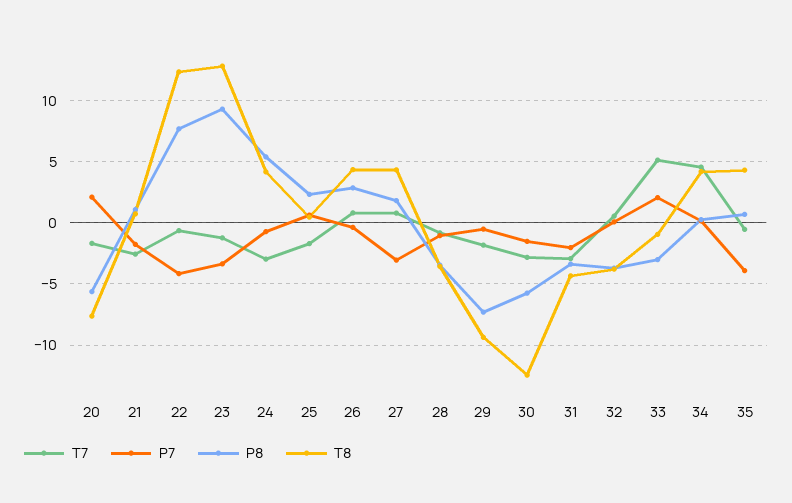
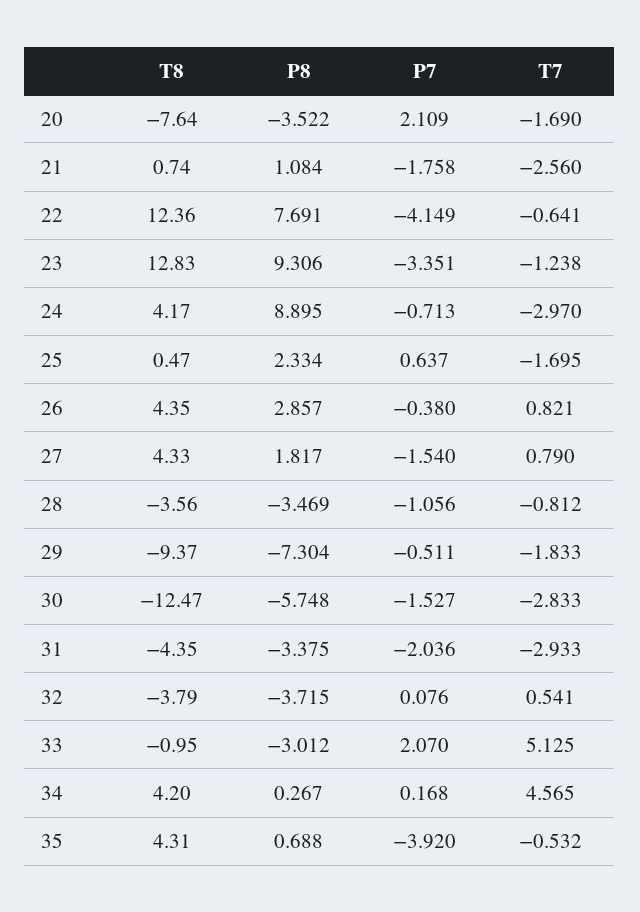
  {
    "T7": {
      "20": -1.69,
      "21": -2.56,
      "22": -0.641,
      "23": -1.238,
      "24": -2.97,
      "25": -1.695,
      "26": 0.821,
      "27": 0.79,
      "28": -0.812,
      "29": -1.833,
      "30": -2.833,
      "31": -2.933,
      "32": 0.541,
      "33": 5.125,
      "34": 4.565,
      "35": -0.532
    },
    "P7": {
      "20": 2.109,
      "21": -1.758,
      "22": -4.149,
      "23": -3.351,
      "24": -0.713,
      "25": 0.637,
      "26": -0.38,
-     "27": -3,
+     "27": -1.54,
      "28": -1.056,
      "29": -0.511,
      "30": -1.527,
      "31": -2.036,
      "32": 0.076,
      "33": 2.07,
      "34": 0.168,
      "35": -3.92
    },
    "P8": {
-     "20": -5.5,
+     "20": -3.522,
      "21": 1.084,
      "22": 7.691,
      "23": 9.306,
-     "24": 5.5,
+     "24": 8.895,
      "25": 2.334,
      "26": 2.857,
      "27": 1.817,
      "28": -3.469,
      "29": -7.304,
      "30": -5.748,
      "31": -3.375,
      "32": -3.715,
      "33": -3.012,
      "34": 0.267,
      "35": 0.688
    },
    "T8": {
      "20": -7.64,
      "21": 0.74,
      "22": 12.36,
      "23": 12.83,
      "24": 4.17,
      "25": 0.47,
      "26": 4.35,
      "27": 4.33,
      "28": -3.56,
      "29": -9.37,
      "30": -12.47,
      "31": -4.35,
      "32": -3.79,
      "33": -0.95,
      "34": 4.2,
      "35": 4.31
    }
  }

